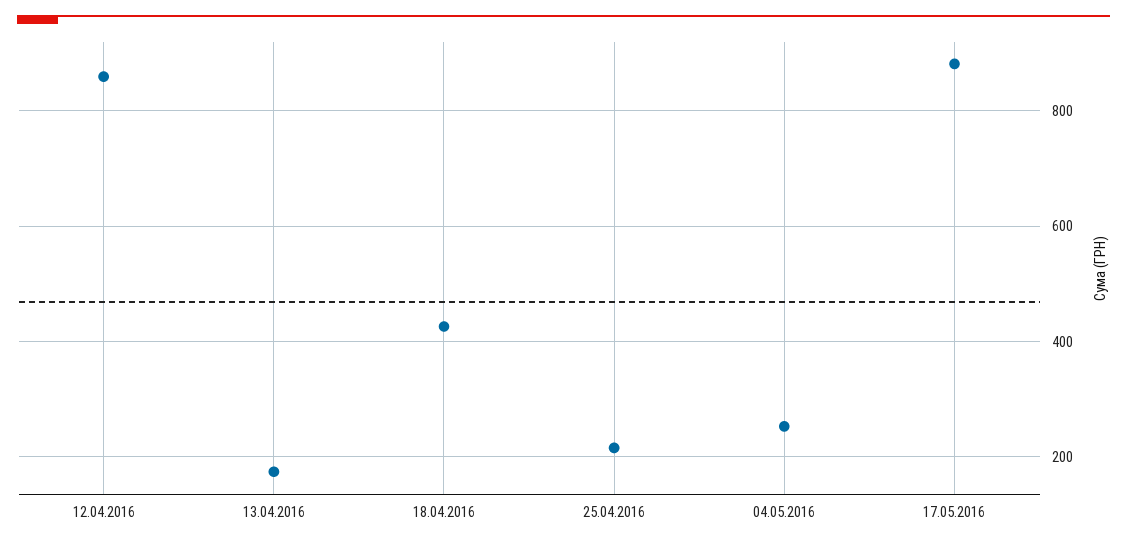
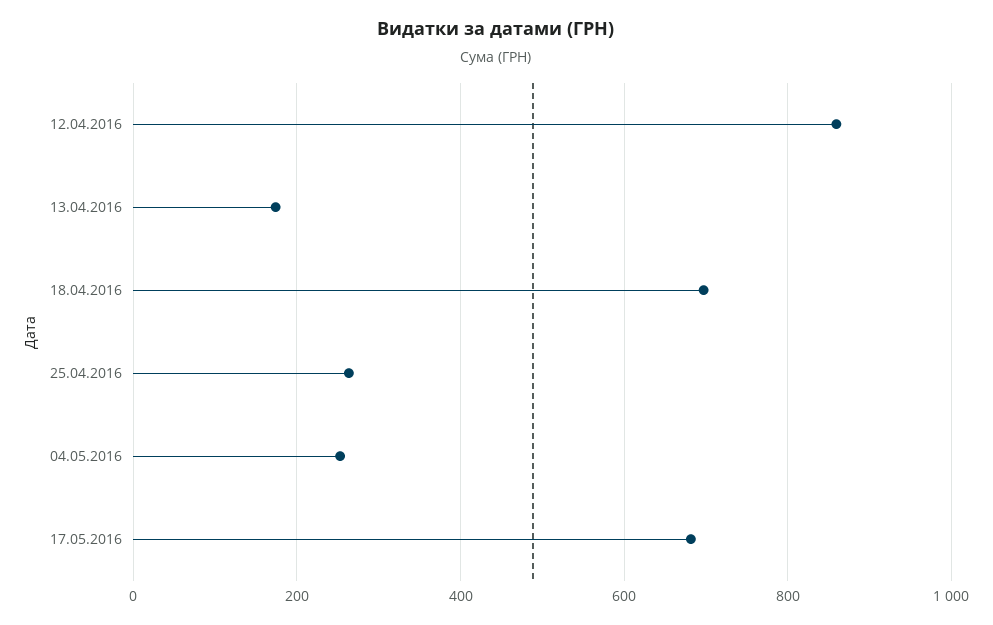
  {
    "12.04.2016": 860,
    "13.04.2016": 180,
-   "18.04.2016": 420,
+   "18.04.2016": 700,
-   "25.04.2016": 220,
+   "25.04.2016": 260,
    "04.05.2016": 260,
-   "17.05.2016": 880
+   "17.05.2016": 680
  }

